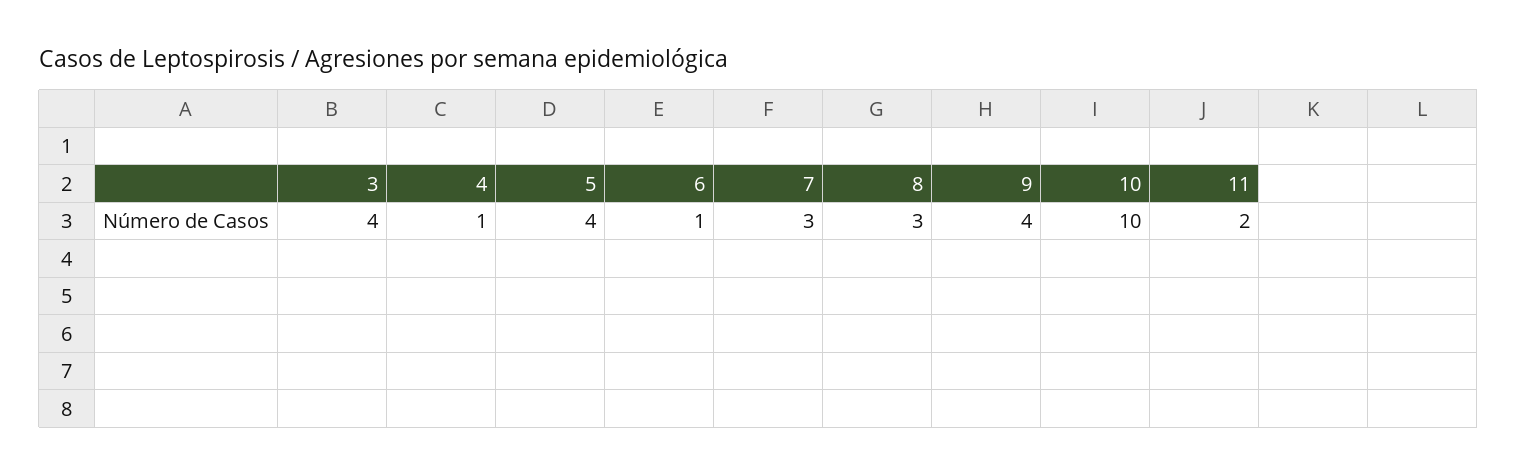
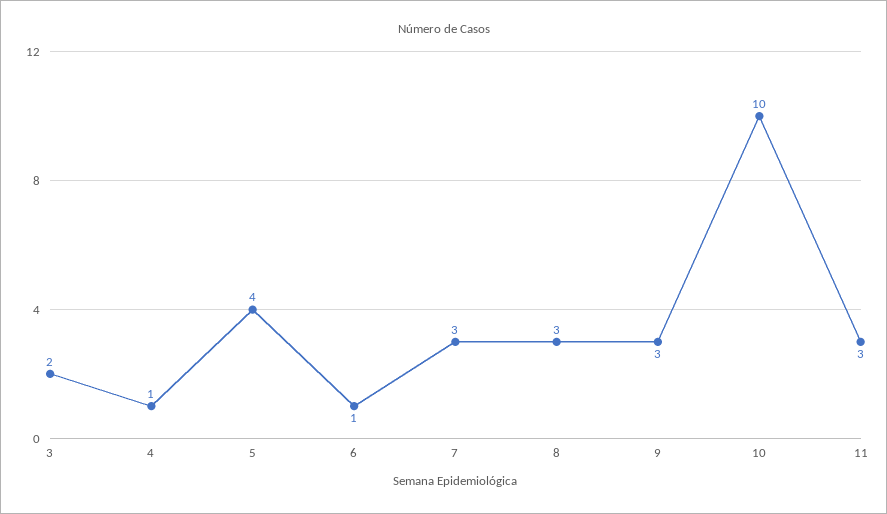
  {
-   "3": 4,
+   "3": 2,
    "4": 1,
    "5": 4,
    "6": 1,
    "7": 3,
    "8": 3,
-   "9": 4,
+   "9": 3,
    "10": 10,
-   "11": 2
+   "11": 3
  }

